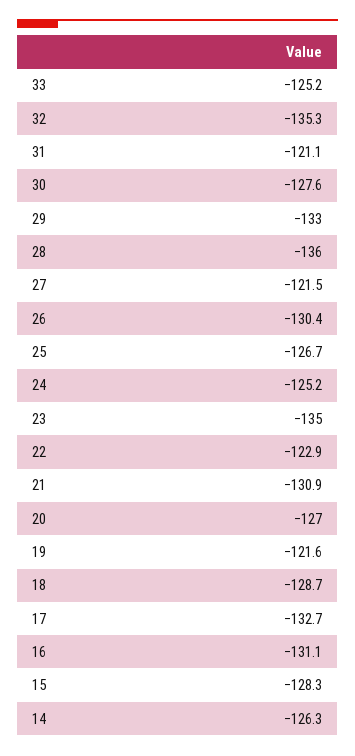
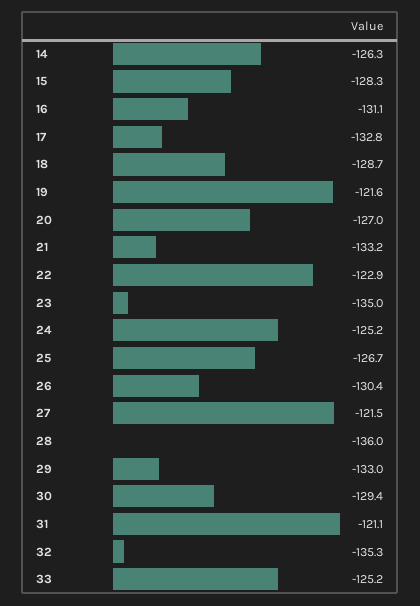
  {
    "33": -125.2,
    "32": -135.3,
    "31": -121.1,
-   "30": -127.6,
+   "30": -129.4,
    "29": -133,
    "28": -136,
    "27": -121.5,
    "26": -130.4,
    "25": -126.7,
    "24": -125.2,
    "23": -135,
    "22": -122.9,
-   "21": -130.9,
+   "21": -133.2,
    "20": -127,
    "19": -121.6,
    "18": -128.7,
-   "17": -132.7,
+   "17": -132.8,
    "16": -131.1,
    "15": -128.3,
    "14": -126.3
  }

